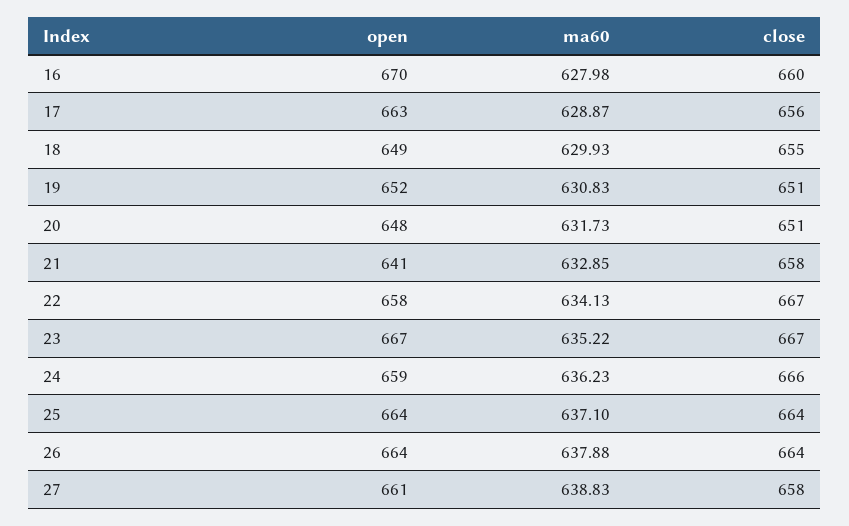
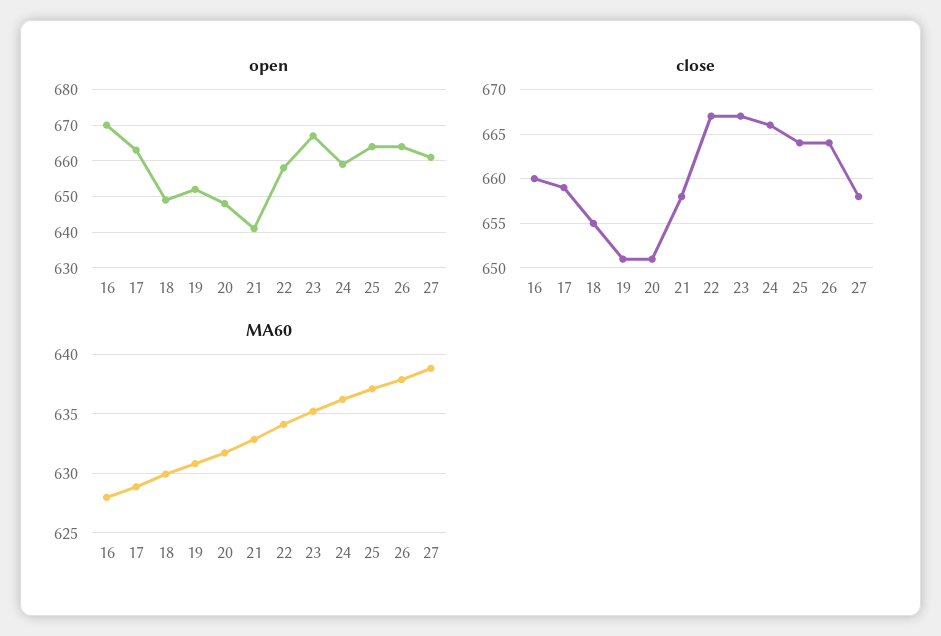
  {
    "open": {
      "16": 670,
      "17": 663,
      "18": 649,
      "19": 652,
      "20": 648,
      "21": 641,
      "22": 658,
      "23": 667,
      "24": 659,
      "25": 664,
      "26": 664,
      "27": 661
    },
    "ma60": {
      "16": 627.98,
      "17": 628.87,
      "18": 629.93,
      "19": 630.83,
      "20": 631.73,
      "21": 632.85,
      "22": 634.13,
      "23": 635.22,
      "24": 636.23,
      "25": 637.1,
      "26": 637.88,
      "27": 638.83
    },
    "close": {
      "16": 660,
-     "17": 656,
+     "17": 659,
      "18": 655,
      "19": 651,
      "20": 651,
      "21": 658,
      "22": 667,
      "23": 667,
      "24": 666,
      "25": 664,
      "26": 664,
      "27": 658
    }
  }

